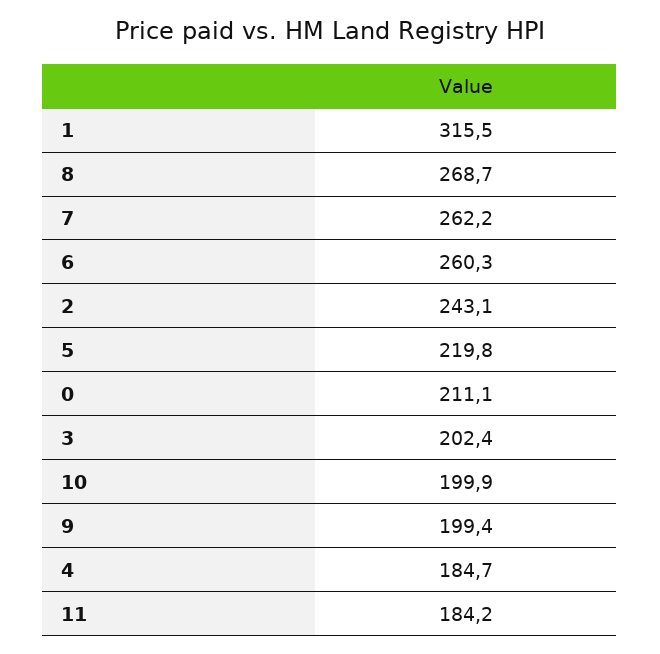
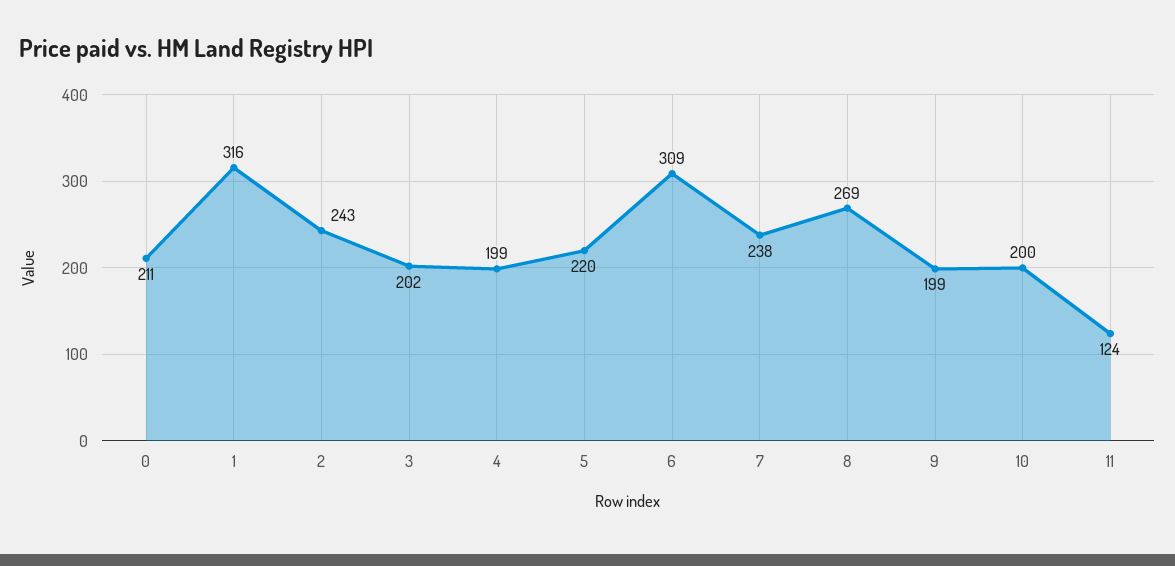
  {
    "1": 315.5,
    "8": 268.7,
-   "7": 262.2,
+   "7": 238,
-   "6": 260.3,
+   "6": 309,
    "2": 243.1,
    "5": 219.8,
    "0": 211.1,
    "3": 202.4,
    "10": 199.9,
    "9": 199.4,
-   "4": 184.7,
+   "4": 199,
-   "11": 184.2
+   "11": 124
  }

